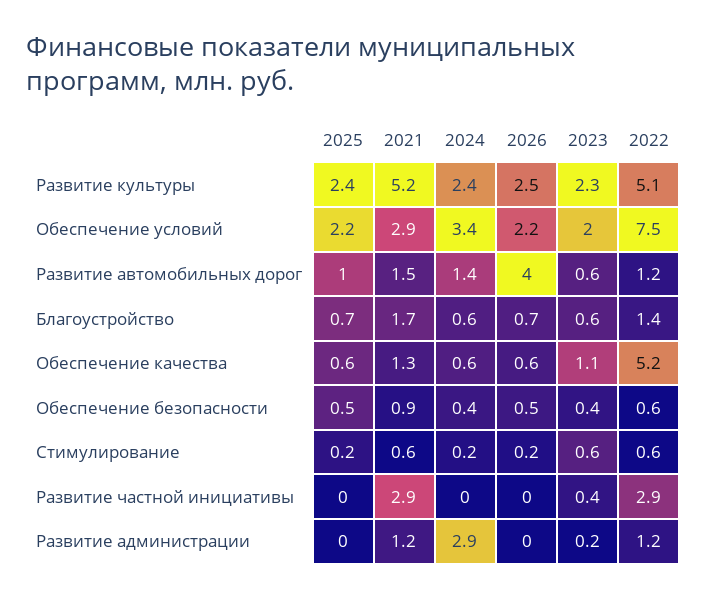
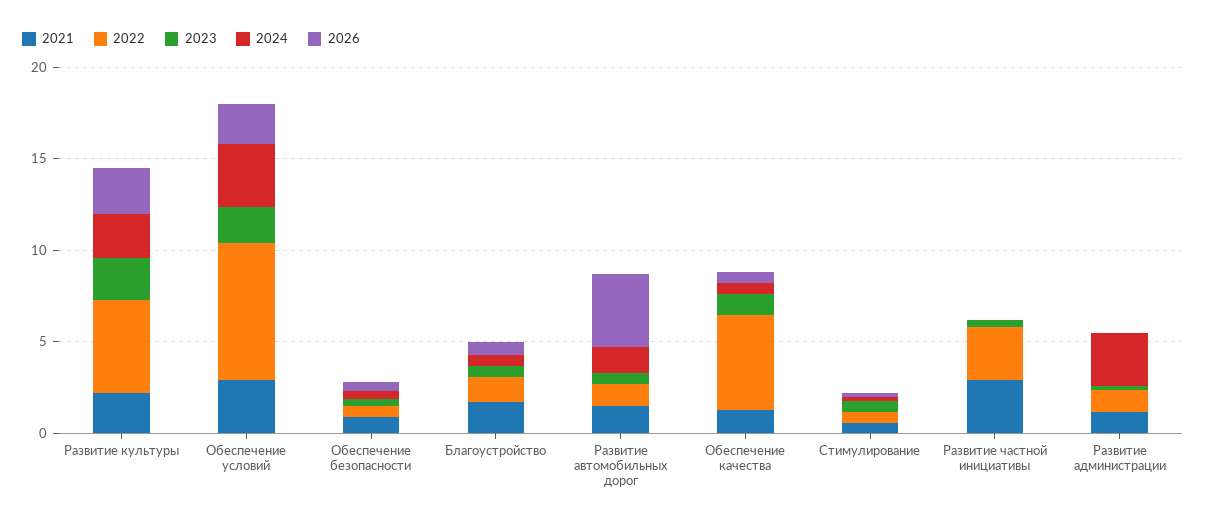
  {
-   "2025": {
-     "Развитие культуры": 2.4,
-     "Обеспечение условий": 2.2,
-     "Развитие автомобильных дорог": 1,
-     "Благоустройство": 0.7,
-     "Обеспечение качества": 0.6,
-     "Обеспечение безопасности": 0.5,
-     "Стимулирование": 0.2,
-     "Развитие частной инициативы": 0,
-     "Развитие администрации": 0
-   },
    "2021": {
-     "Развитие культуры": 5.2,
+     "Развитие культуры": 2,
      "Обеспечение условий": 2.9,
      "Развитие автомобильных дорог": 1.5,
      "Благоустройство": 1.7,
      "Обеспечение качества": 1.3,
      "Обеспечение безопасности": 0.9,
      "Стимулирование": 0.6,
      "Развитие частной инициативы": 2.9,
      "Развитие администрации": 1.2
    },
    "2024": {
      "Развитие культуры": 2.4,
      "Обеспечение условий": 3.4,
      "Развитие автомобильных дорог": 1.4,
      "Благоустройство": 0.6,
      "Обеспечение качества": 0.6,
      "Обеспечение безопасности": 0.4,
      "Стимулирование": 0.2,
      "Развитие частной инициативы": 0,
      "Развитие администрации": 2.9
    },
    "2026": {
      "Развитие культуры": 2.5,
      "Обеспечение условий": 2.2,
      "Развитие автомобильных дорог": 4,
      "Благоустройство": 0.7,
      "Обеспечение качества": 0.6,
      "Обеспечение безопасности": 0.5,
      "Стимулирование": 0.2,
      "Развитие частной инициативы": 0,
      "Развитие администрации": 0
    },
    "2023": {
      "Развитие культуры": 2.3,
      "Обеспечение условий": 2,
      "Развитие автомобильных дорог": 0.6,
      "Благоустройство": 0.6,
      "Обеспечение качества": 1.1,
      "Обеспечение безопасности": 0.4,
      "Стимулирование": 0.6,
      "Развитие частной инициативы": 0.4,
      "Развитие администрации": 0.2
    },
    "2022": {
      "Развитие культуры": 5.1,
      "Обеспечение условий": 7.5,
      "Развитие автомобильных дорог": 1.2,
      "Благоустройство": 1.4,
      "Обеспечение качества": 5.2,
      "Обеспечение безопасности": 0.6,
      "Стимулирование": 0.6,
      "Развитие частной инициативы": 2.9,
      "Развитие администрации": 1.2
    }
  }

